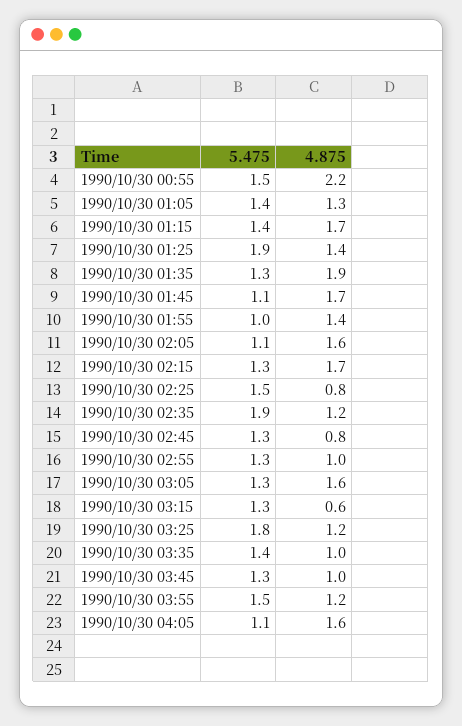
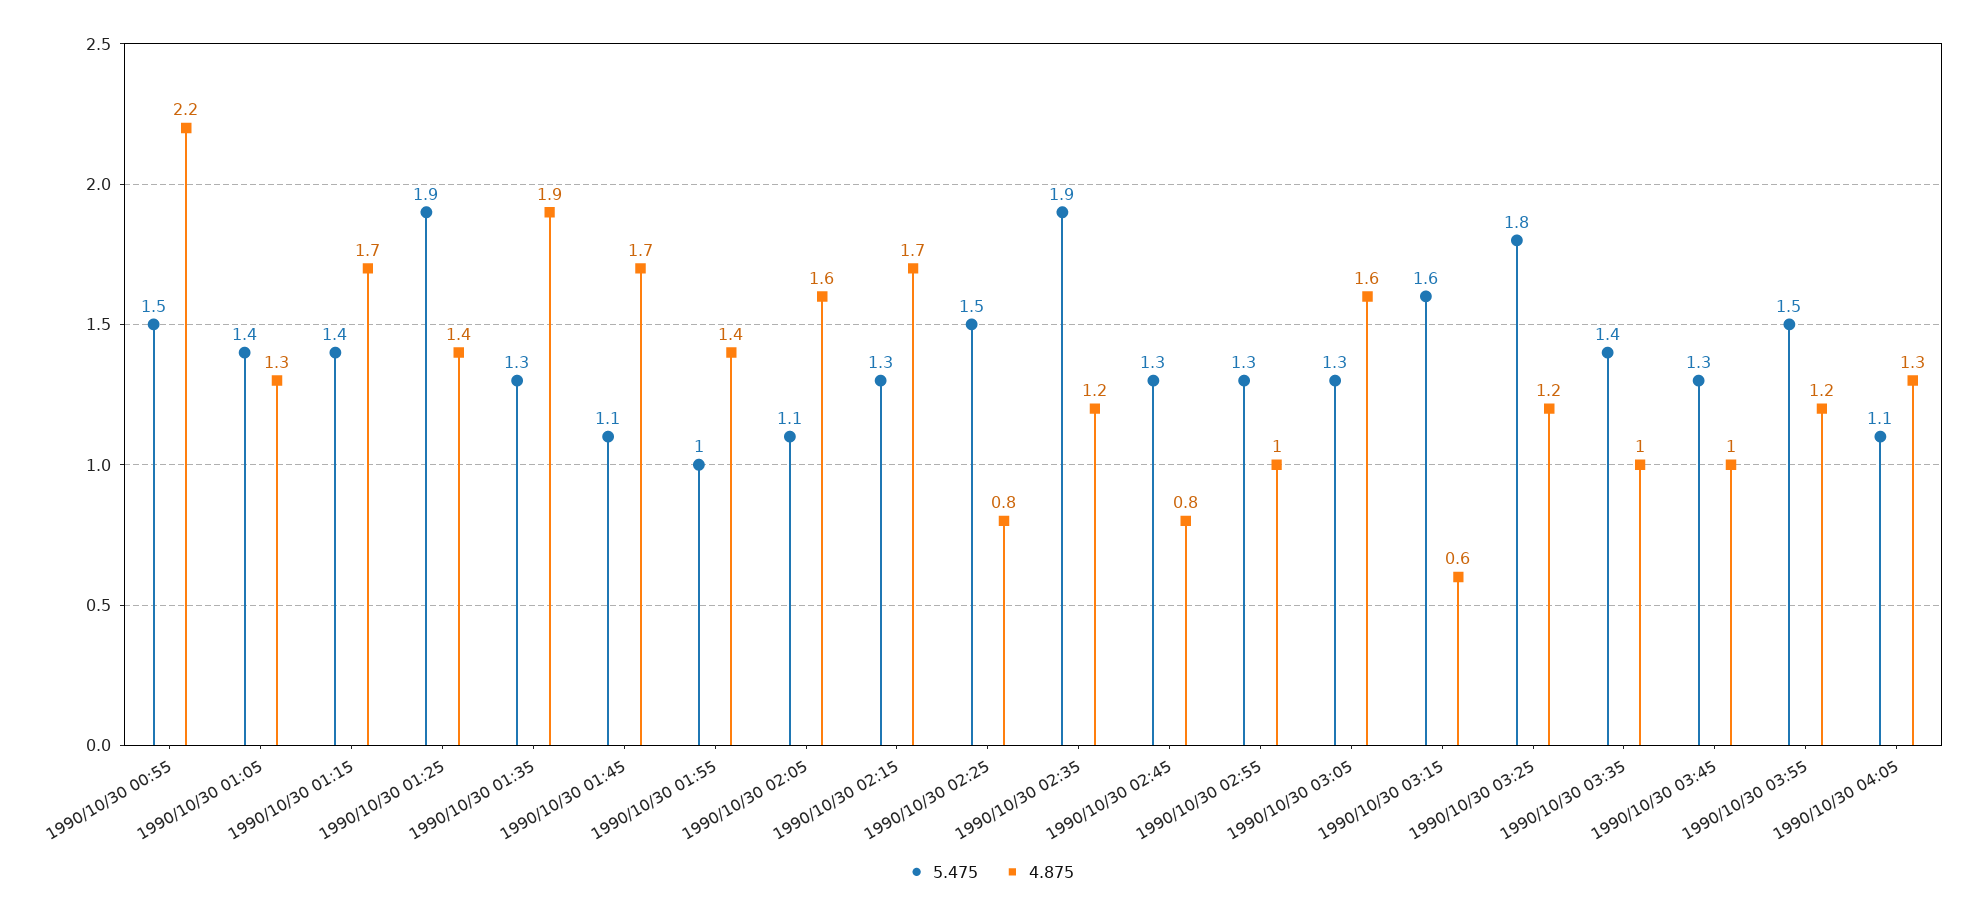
  {
    "5.475": {
      "1990/10/30 00:55": 1.5,
      "1990/10/30 01:05": 1.4,
      "1990/10/30 01:15": 1.4,
      "1990/10/30 01:25": 1.9,
      "1990/10/30 01:35": 1.3,
      "1990/10/30 01:45": 1.1,
      "1990/10/30 01:55": 1,
      "1990/10/30 02:05": 1.1,
      "1990/10/30 02:15": 1.3,
      "1990/10/30 02:25": 1.5,
      "1990/10/30 02:35": 1.9,
      "1990/10/30 02:45": 1.3,
      "1990/10/30 02:55": 1.3,
      "1990/10/30 03:05": 1.3,
-     "1990/10/30 03:15": 1.3,
+     "1990/10/30 03:15": 1.6,
      "1990/10/30 03:25": 1.8,
      "1990/10/30 03:35": 1.4,
      "1990/10/30 03:45": 1.3,
      "1990/10/30 03:55": 1.5,
      "1990/10/30 04:05": 1.1
    },
    "4.875": {
      "1990/10/30 00:55": 2.2,
      "1990/10/30 01:05": 1.3,
      "1990/10/30 01:15": 1.7,
      "1990/10/30 01:25": 1.4,
      "1990/10/30 01:35": 1.9,
      "1990/10/30 01:45": 1.7,
      "1990/10/30 01:55": 1.4,
      "1990/10/30 02:05": 1.6,
      "1990/10/30 02:15": 1.7,
      "1990/10/30 02:25": 0.8,
      "1990/10/30 02:35": 1.2,
      "1990/10/30 02:45": 0.8,
      "1990/10/30 02:55": 1,
      "1990/10/30 03:05": 1.6,
      "1990/10/30 03:15": 0.6,
      "1990/10/30 03:25": 1.2,
      "1990/10/30 03:35": 1,
      "1990/10/30 03:45": 1,
      "1990/10/30 03:55": 1.2,
-     "1990/10/30 04:05": 1.6
+     "1990/10/30 04:05": 1.3
    }
  }

